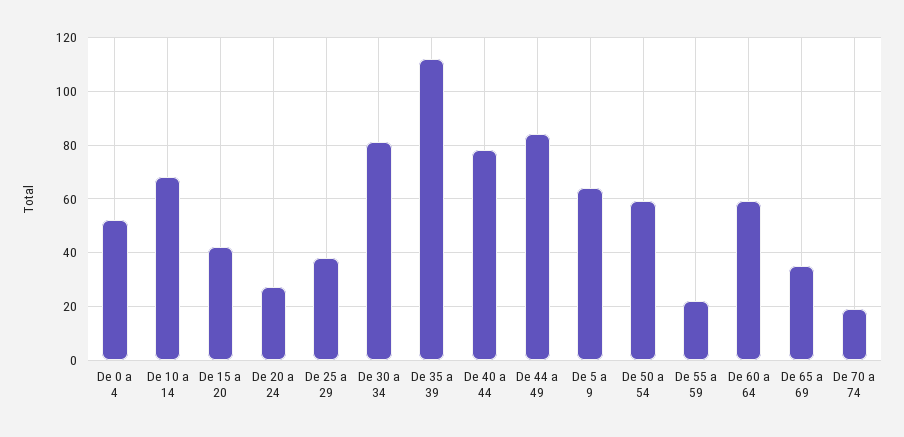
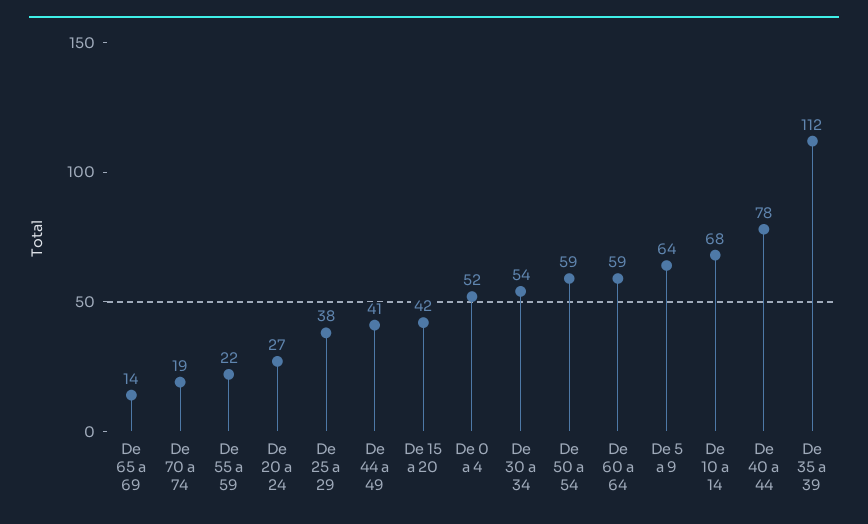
  {
    "De 0 a 4": 52,
    "De 10 a 14": 68,
    "De 15 a 20": 42,
    "De 20 a 24": 27,
    "De 25 a 29": 38,
-   "De 30 a 34": 80,
+   "De 30 a 34": 54,
    "De 35 a 39": 112,
    "De 40 a 44": 78,
-   "De 44 a 49": 85,
+   "De 44 a 49": 41,
    "De 5 a 9": 64,
    "De 50 a 54": 59,
    "De 55 a 59": 22,
    "De 60 a 64": 59,
-   "De 65 a 69": 35,
+   "De 65 a 69": 14,
    "De 70 a 74": 19
  }

